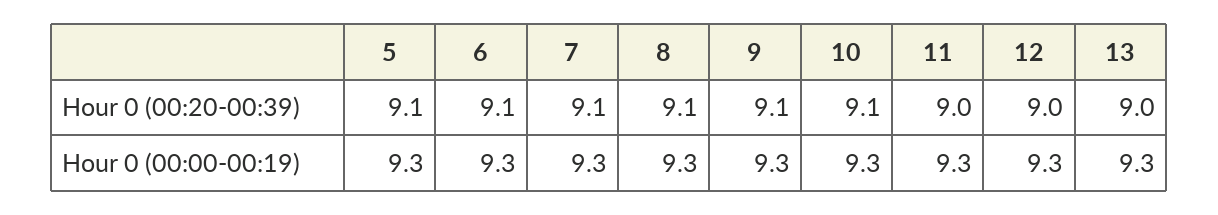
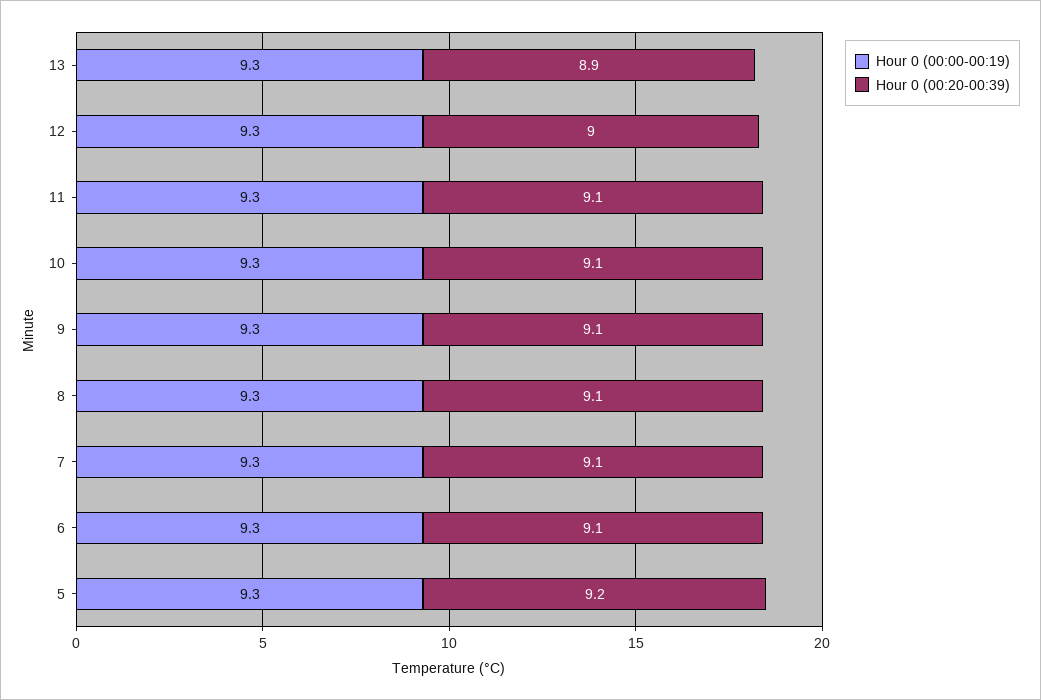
  {
    "Hour 0 (00:20-00:39)": {
-     "5": 9.1,
+     "5": 9.2,
      "6": 9.1,
      "7": 9.1,
      "8": 9.1,
      "9": 9.1,
      "10": 9.1,
-     "11": 9,
+     "11": 9.1,
      "12": 9,
-     "13": 9
+     "13": 8.9
    },
    "Hour 0 (00:00-00:19)": {
      "5": 9.3,
      "6": 9.3,
      "7": 9.3,
      "8": 9.3,
      "9": 9.3,
      "10": 9.3,
      "11": 9.3,
      "12": 9.3,
      "13": 9.3
    }
  }

